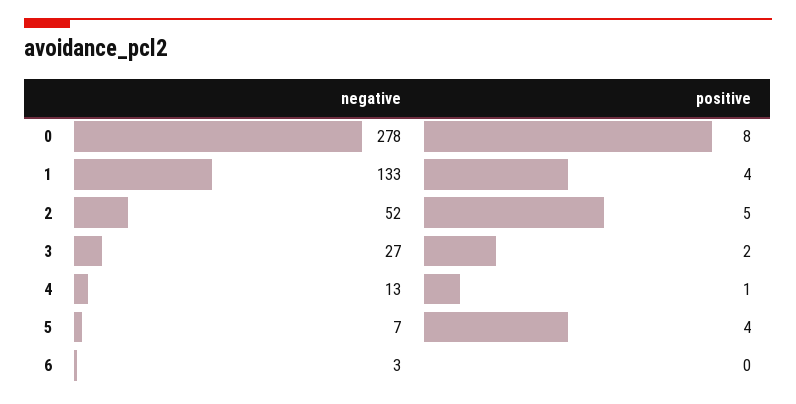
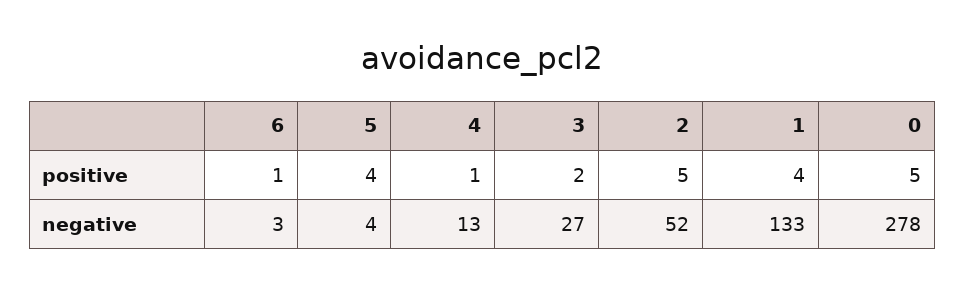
  {
    "negative": {
      "0": 278,
      "1": 133,
      "2": 52,
      "3": 27,
      "4": 13,
-     "5": 7,
+     "5": 4,
      "6": 3
    },
    "positive": {
-     "0": 8,
+     "0": 5,
      "1": 4,
      "2": 5,
      "3": 2,
      "4": 1,
      "5": 4,
-     "6": 0
+     "6": 1
    }
  }

